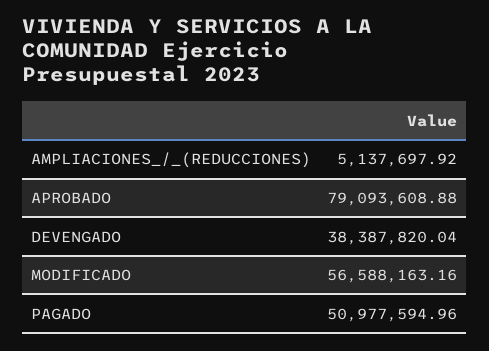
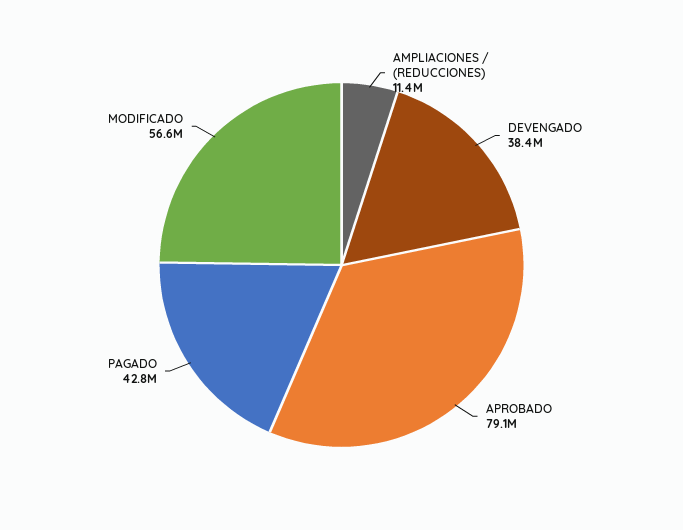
  {
-   "AMPLIACIONES_/_(REDUCCIONES)": 5137697.92,
+   "AMPLIACIONES_/_(REDUCCIONES)": 11400000,
    "APROBADO": 79093608.88,
    "DEVENGADO": 38387820.04,
    "MODIFICADO": 56588163.16,
-   "PAGADO": 50977594.96
+   "PAGADO": 42800000
  }

